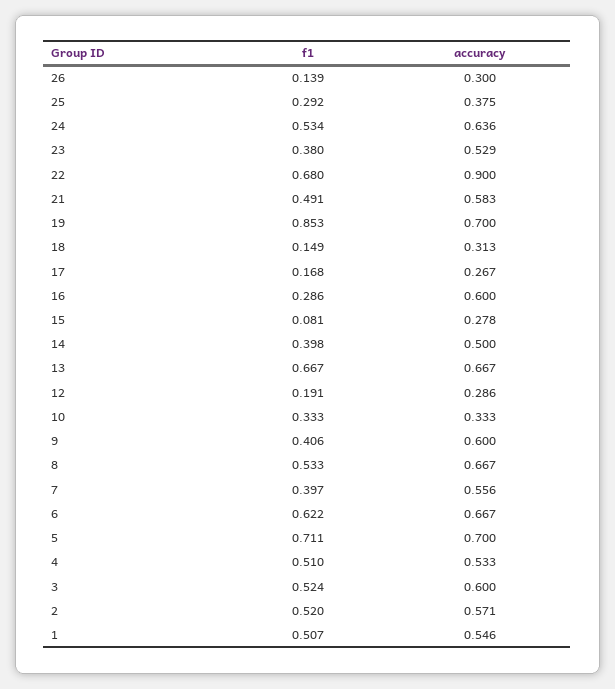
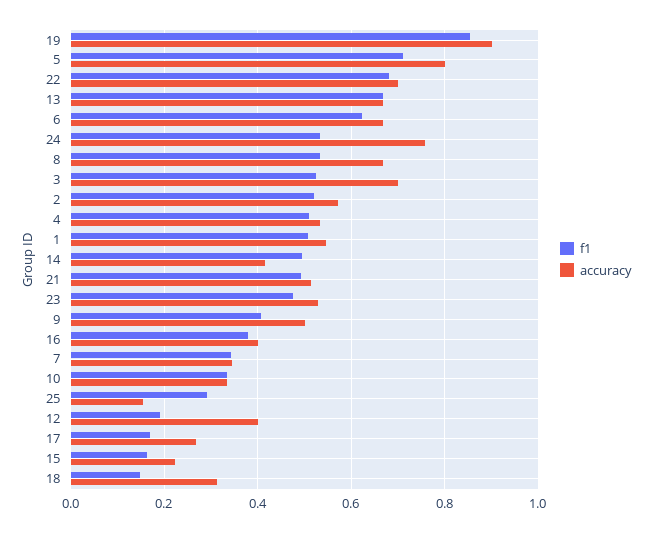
  {
    "f1": {
-     "26": 0.139,
      "25": 0.292,
      "24": 0.534,
-     "23": 0.38,
+     "23": 0.48,
      "22": 0.68,
      "21": 0.491,
      "19": 0.853,
      "18": 0.149,
      "17": 0.168,
-     "16": 0.286,
+     "16": 0.38,
-     "15": 0.081,
+     "15": 0.16,
-     "14": 0.398,
+     "14": 0.5,
      "13": 0.667,
      "12": 0.191,
      "10": 0.333,
      "9": 0.406,
      "8": 0.533,
-     "7": 0.397,
+     "7": 0.34,
      "6": 0.622,
      "5": 0.711,
      "4": 0.51,
      "3": 0.524,
      "2": 0.52,
      "1": 0.507
    },
    "accuracy": {
-     "26": 0.3,
-     "25": 0.375,
+     "25": 0.16,
-     "24": 0.636,
+     "24": 0.76,
      "23": 0.529,
-     "22": 0.9,
+     "22": 0.7,
-     "21": 0.583,
+     "21": 0.52,
-     "19": 0.7,
+     "19": 0.9,
      "18": 0.313,
      "17": 0.267,
-     "16": 0.6,
+     "16": 0.4,
-     "15": 0.278,
+     "15": 0.22,
-     "14": 0.5,
+     "14": 0.42,
      "13": 0.667,
-     "12": 0.286,
+     "12": 0.4,
      "10": 0.333,
-     "9": 0.6,
+     "9": 0.5,
      "8": 0.667,
-     "7": 0.556,
+     "7": 0.34,
      "6": 0.667,
-     "5": 0.7,
+     "5": 0.8,
      "4": 0.533,
-     "3": 0.6,
+     "3": 0.7,
      "2": 0.571,
      "1": 0.546
    }
  }

